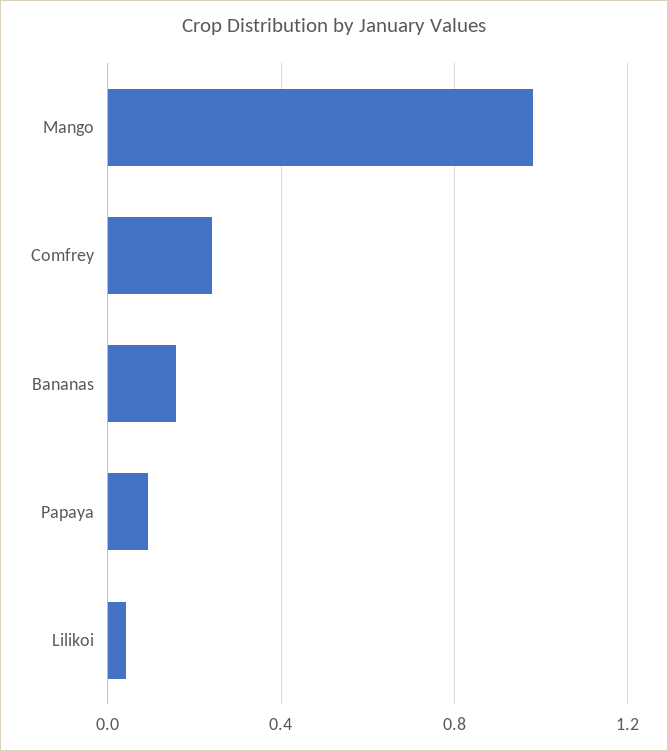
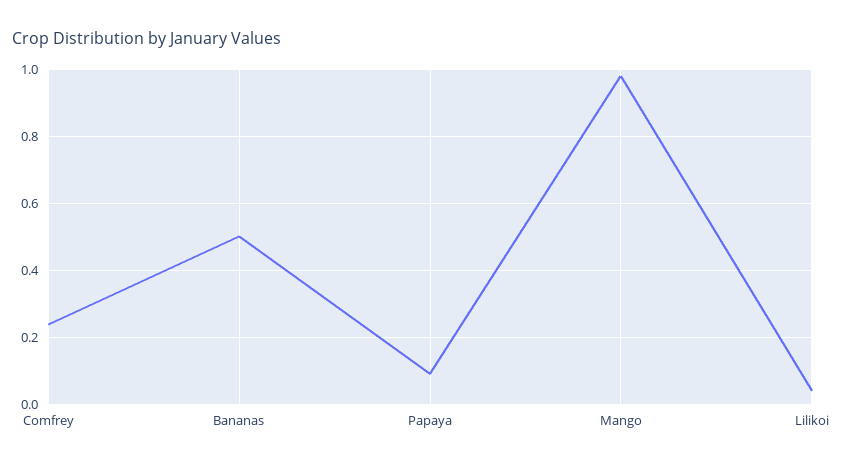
  {
    "Mango": 0.98,
    "Comfrey": 0.24,
-   "Bananas": 0.15,
+   "Bananas": 0.5,
    "Papaya": 0.1,
    "Lilikoi": 0.04
  }

